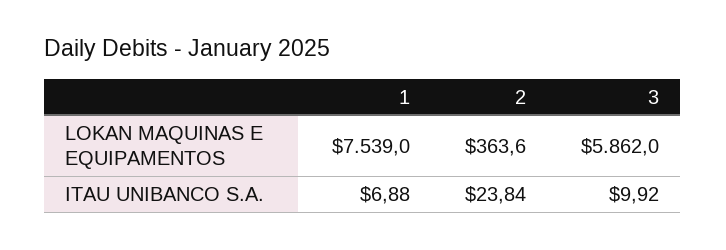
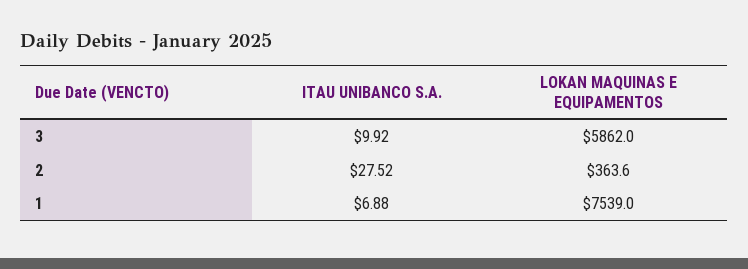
  {
    "1": {
      "LOKAN MAQUINAS E EQUIPAMENTOS": 7539,
      "ITAU UNIBANCO S.A.": 6.88
    },
    "2": {
      "LOKAN MAQUINAS E EQUIPAMENTOS": 363.6,
-     "ITAU UNIBANCO S.A.": 23.84
+     "ITAU UNIBANCO S.A.": 27.52
    },
    "3": {
      "LOKAN MAQUINAS E EQUIPAMENTOS": 5862,
      "ITAU UNIBANCO S.A.": 9.92
    }
  }

